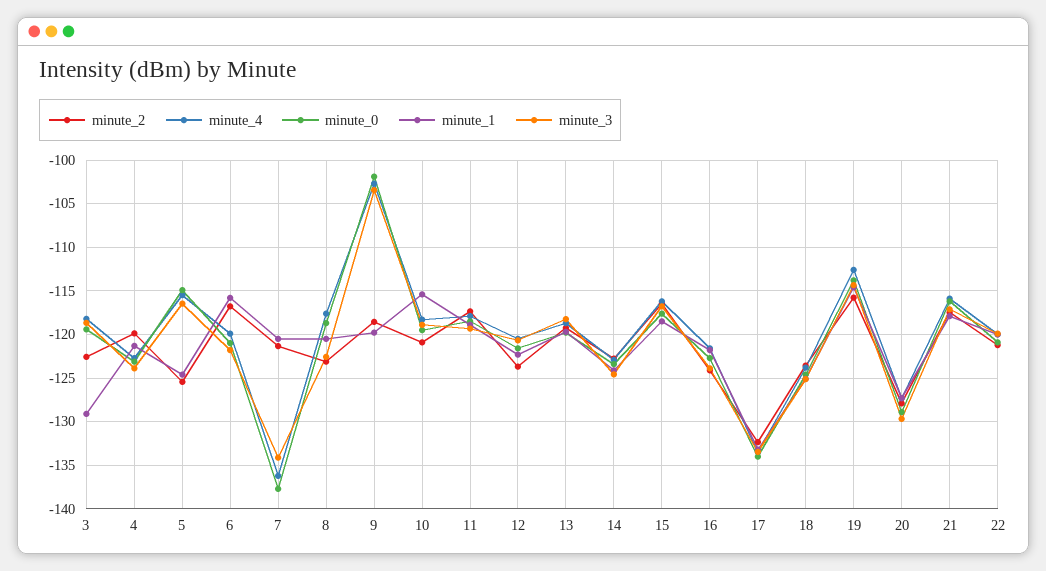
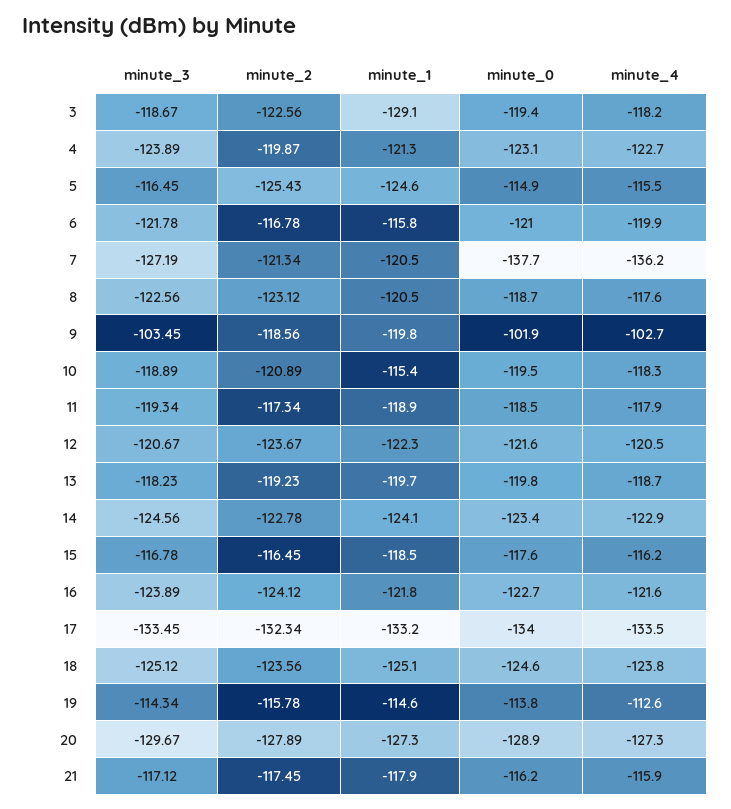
  {
    "minute_2": {
      "3": -122.56,
      "4": -119.87,
      "5": -125.43,
      "6": -116.78,
      "7": -121.34,
      "8": -123.12,
      "9": -118.56,
      "10": -120.89,
      "11": -117.34,
      "12": -123.67,
      "13": -119.23,
      "14": -122.78,
      "15": -116.45,
      "16": -124.12,
      "17": -132.34,
      "18": -123.56,
      "19": -115.78,
      "20": -127.89,
-     "21": -117.45,
+     "21": -117.45
-     "22": -121
    },
    "minute_4": {
      "3": -118.2,
      "4": -122.7,
      "5": -115.5,
      "6": -119.9,
      "7": -136.2,
      "8": -117.6,
      "9": -102.7,
      "10": -118.3,
      "11": -117.9,
      "12": -120.5,
      "13": -118.7,
      "14": -122.9,
      "15": -116.2,
      "16": -121.6,
      "17": -133.5,
      "18": -123.8,
      "19": -112.6,
      "20": -127.3,
-     "21": -115.9,
+     "21": -115.9
-     "22": -120
    },
    "minute_0": {
      "3": -119.4,
      "4": -123.1,
      "5": -114.9,
      "6": -121,
      "7": -137.7,
      "8": -118.7,
      "9": -101.9,
      "10": -119.5,
      "11": -118.5,
      "12": -121.6,
      "13": -119.8,
      "14": -123.4,
      "15": -117.6,
      "16": -122.7,
      "17": -134,
      "18": -124.6,
      "19": -113.8,
      "20": -128.9,
-     "21": -116.2,
+     "21": -116.2
-     "22": -121
    },
    "minute_1": {
      "3": -129.1,
      "4": -121.3,
      "5": -124.6,
      "6": -115.8,
      "7": -120.5,
      "8": -120.5,
      "9": -119.8,
      "10": -115.4,
      "11": -118.9,
      "12": -122.3,
      "13": -119.7,
      "14": -124.1,
      "15": -118.5,
      "16": -121.8,
      "17": -133.2,
      "18": -125.1,
      "19": -114.6,
      "20": -127.3,
-     "21": -117.9,
+     "21": -117.9
-     "22": -120
    },
    "minute_3": {
      "3": -118.67,
      "4": -123.89,
      "5": -116.45,
      "6": -121.78,
-     "7": -134,
+     "7": -127.19,
      "8": -122.56,
      "9": -103.45,
      "10": -118.89,
      "11": -119.34,
      "12": -120.67,
      "13": -118.23,
      "14": -124.56,
      "15": -116.78,
      "16": -123.89,
      "17": -133.45,
      "18": -125.12,
      "19": -114.34,
      "20": -129.67,
-     "21": -117.12,
+     "21": -117.12
-     "22": -120
    }
  }

